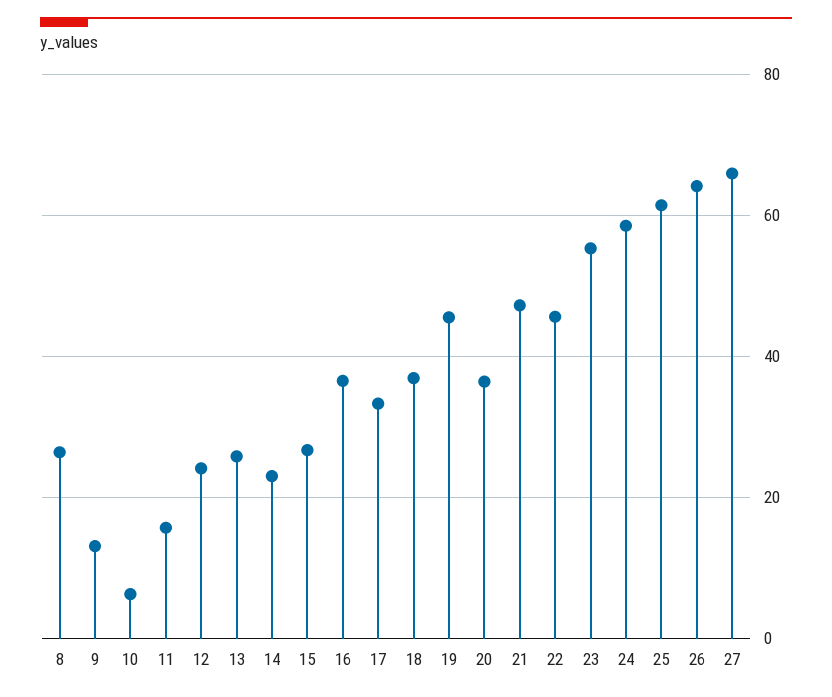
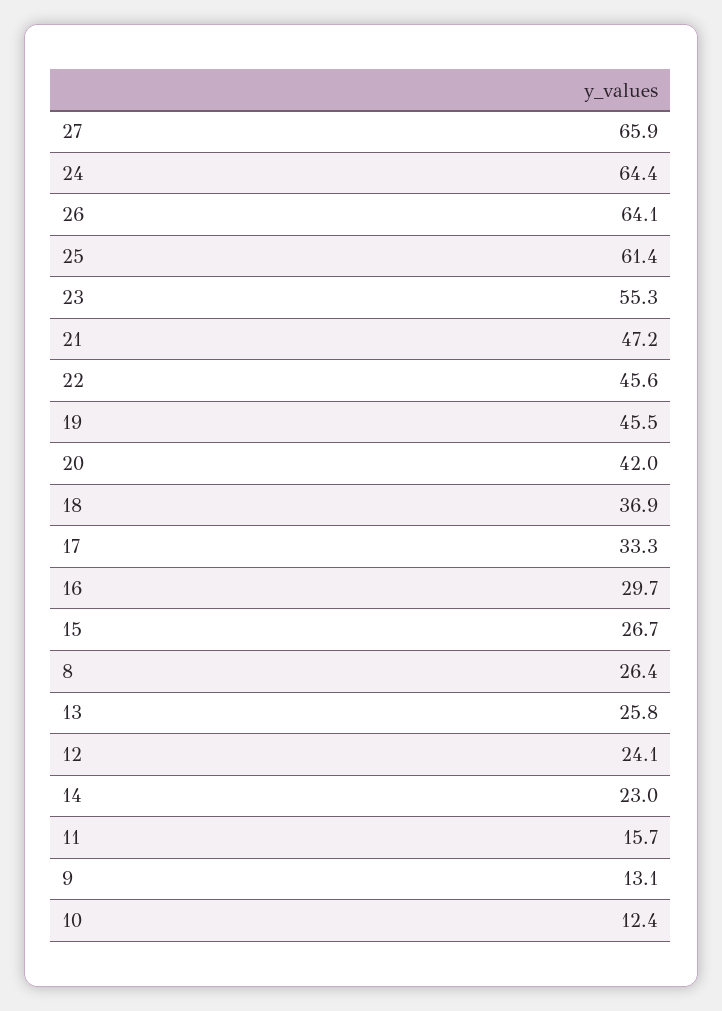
  {
    "8": 26.4,
    "9": 13.1,
-   "10": 6,
+   "10": 12.4,
    "11": 15.7,
    "12": 24.1,
    "13": 25.8,
    "14": 23,
    "15": 26.7,
-   "16": 36,
+   "16": 29.7,
    "17": 33.3,
    "18": 36.9,
    "19": 45.5,
-   "20": 36,
+   "20": 42,
    "21": 47.2,
    "22": 45.6,
    "23": 55.3,
-   "24": 58,
+   "24": 64.4,
    "25": 61.4,
    "26": 64.1,
    "27": 65.9
  }

